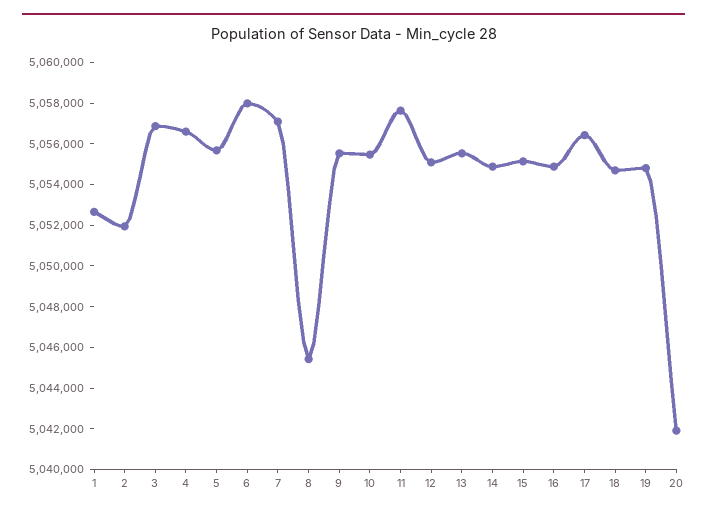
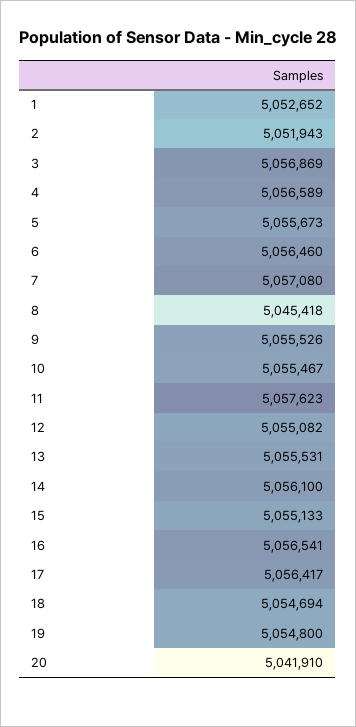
  {
    "1": 5052652,
    "2": 5051943,
    "3": 5056869,
    "4": 5056589,
    "5": 5055673,
-   "6": 5058000,
+   "6": 5056460,
    "7": 5057080,
    "8": 5045418,
    "9": 5055526,
    "10": 5055467,
    "11": 5057623,
    "12": 5055082,
    "13": 5055531,
-   "14": 5055000,
+   "14": 5056100,
    "15": 5055133,
-   "16": 5055000,
+   "16": 5056541,
    "17": 5056417,
    "18": 5054694,
    "19": 5054800,
    "20": 5041910
  }

